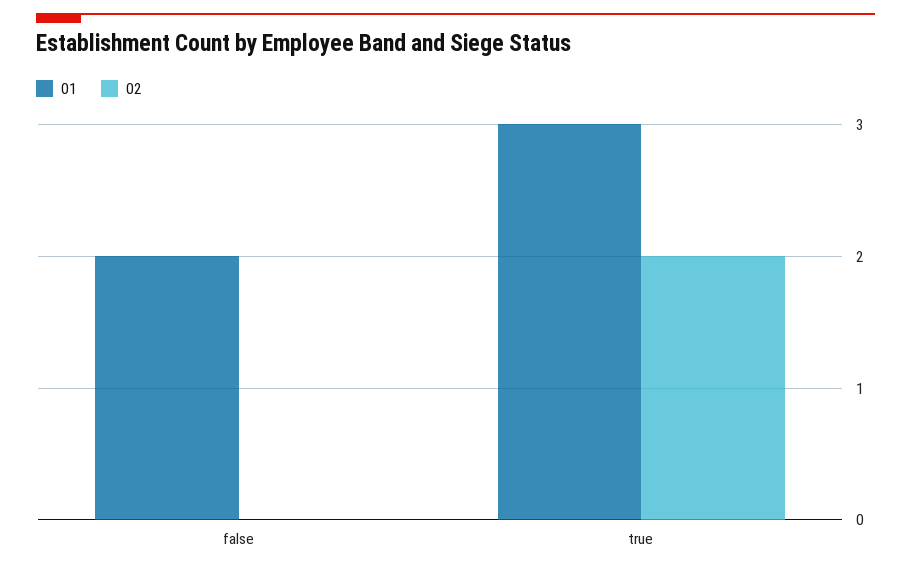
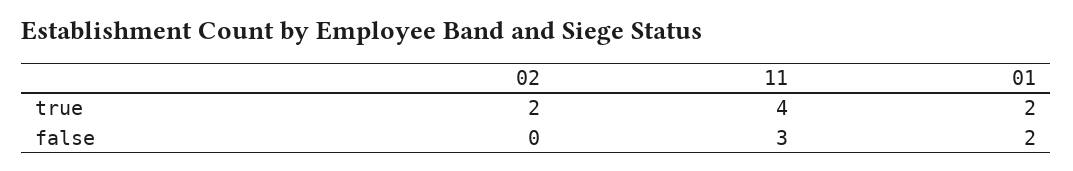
  {
    "01": {
      "false": 2,
-     "true": 3
+     "true": 2
    },
    "02": {
      "false": 0,
      "true": 2
-   }
+   },
+   "11": {
+     "true": 4,
+     "false": 3
+   }
  }

